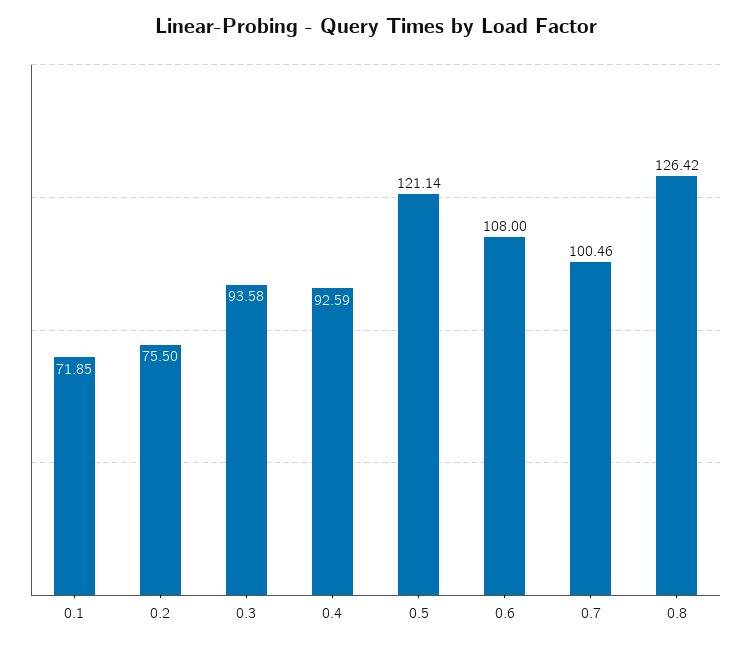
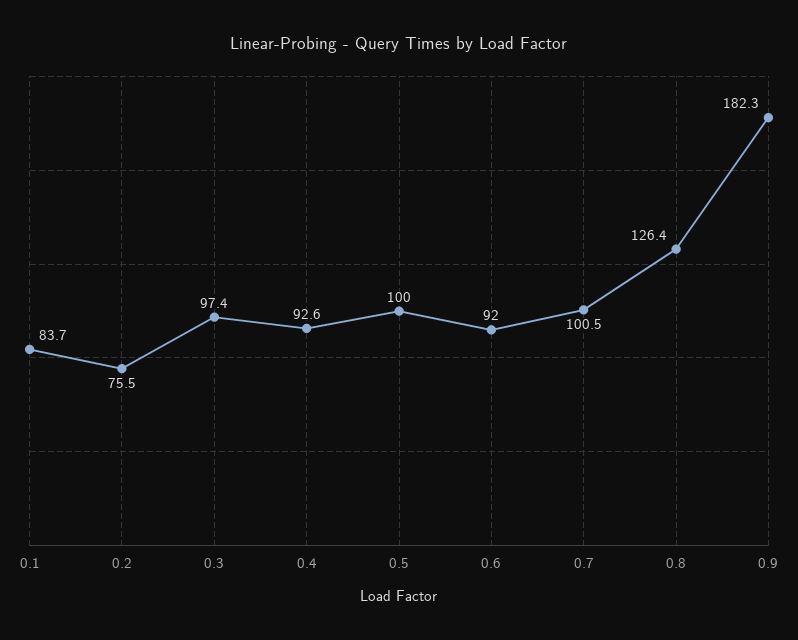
  {
-   "0.1": 71.85,
+   "0.1": 83.7,
    "0.2": 75.5,
-   "0.3": 93.58,
+   "0.3": 97.4,
    "0.4": 92.59,
-   "0.5": 121.14,
+   "0.5": 100,
-   "0.6": 108,
+   "0.6": 92,
    "0.7": 100.46,
-   "0.8": 126.42
+   "0.8": 126.42,
+   "0.9": 182.3
  }

